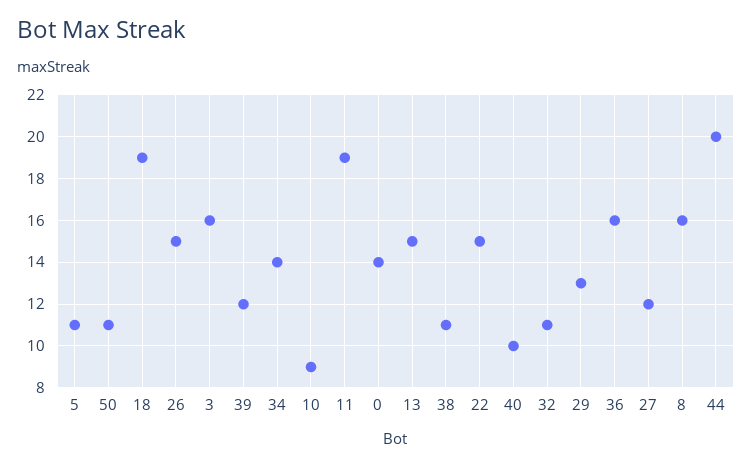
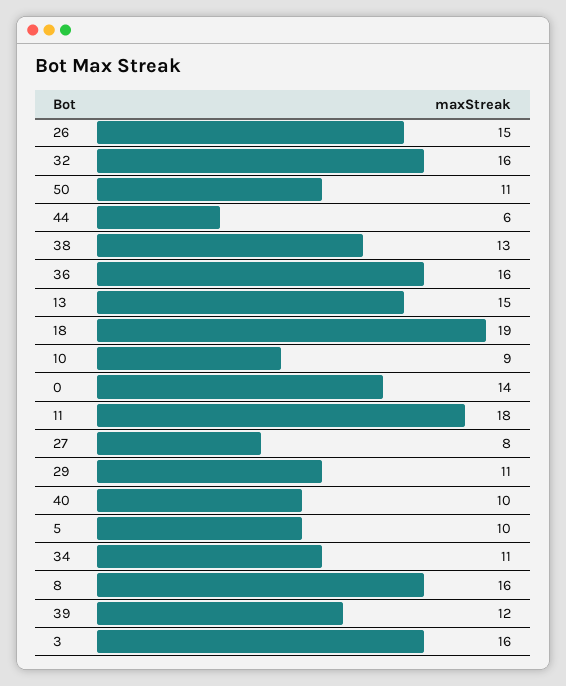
  {
-   "5": 11,
+   "5": 10,
    "50": 11,
    "18": 19,
    "26": 15,
    "3": 16,
    "39": 12,
-   "34": 14,
+   "34": 11,
    "10": 9,
-   "11": 19,
+   "11": 18,
    "0": 14,
    "13": 15,
-   "38": 11,
+   "38": 13,
-   "22": 15,
    "40": 10,
-   "32": 11,
+   "32": 16,
-   "29": 13,
+   "29": 11,
    "36": 16,
-   "27": 12,
+   "27": 8,
    "8": 16,
-   "44": 20
+   "44": 6
  }

